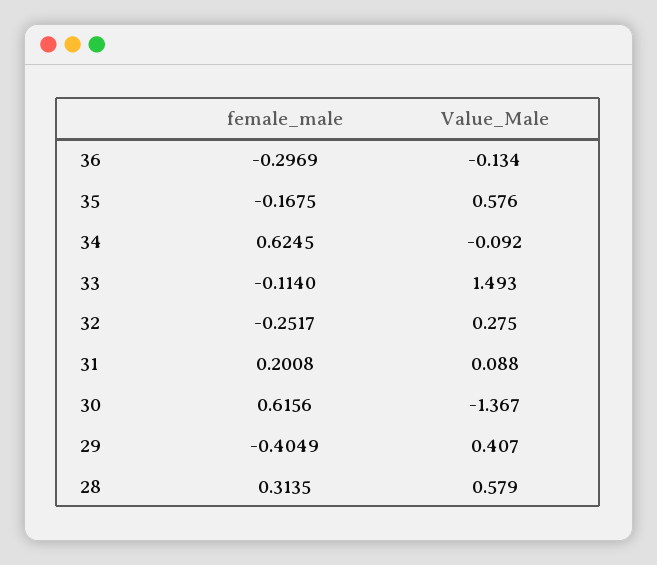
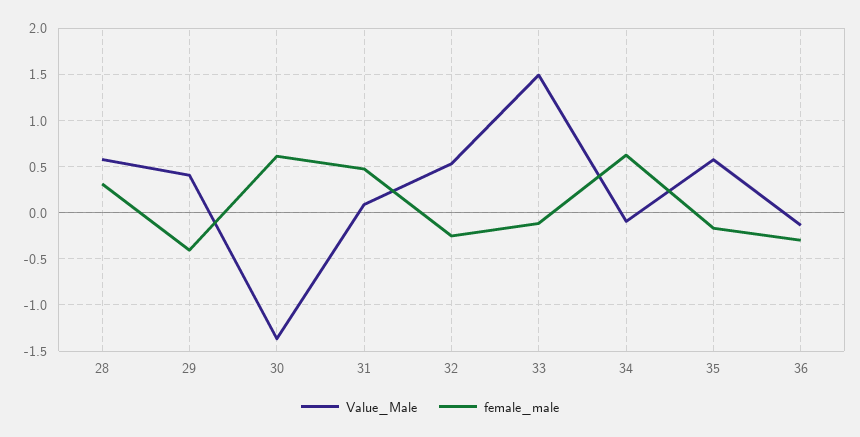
  {
    "female_male": {
      "36": -0.2969,
      "35": -0.1675,
      "34": 0.6245,
      "33": -0.114,
      "32": -0.2517,
-     "31": 0.2008,
+     "31": 0.5,
      "30": 0.6156,
      "29": -0.4049,
      "28": 0.3135
    },
    "Value_Male": {
      "36": -0.134,
      "35": 0.576,
      "34": -0.092,
      "33": 1.493,
-     "32": 0.275,
+     "32": 0.5,
      "31": 0.088,
      "30": -1.367,
      "29": 0.407,
      "28": 0.579
    }
  }

